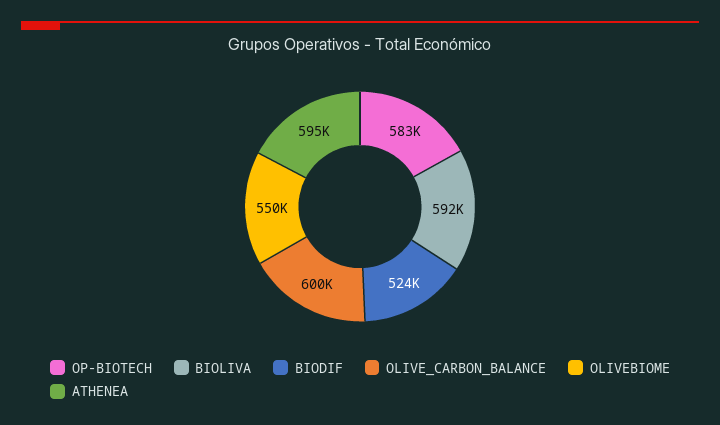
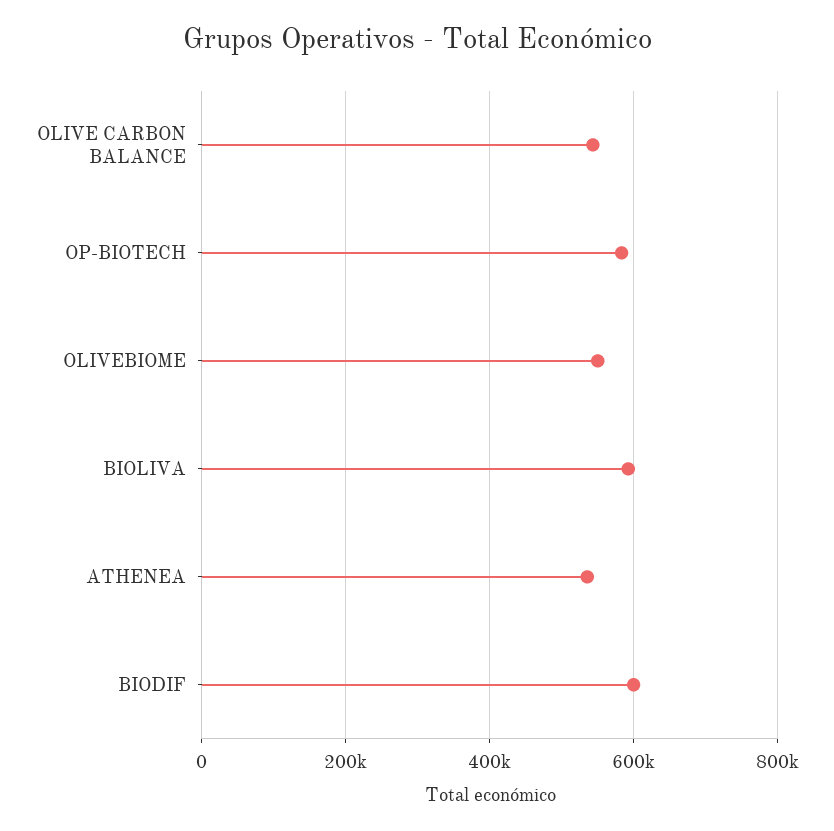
  {
    "OP-BIOTECH": 583000,
    "BIOLIVA": 592000,
-   "BIODIF": 524000,
+   "BIODIF": 600000,
-   "OLIVE_CARBON_BALANCE": 600000,
+   "OLIVE_CARBON_BALANCE": 540000,
    "OLIVEBIOME": 550000,
-   "ATHENEA": 595000
+   "ATHENEA": 540000
  }

